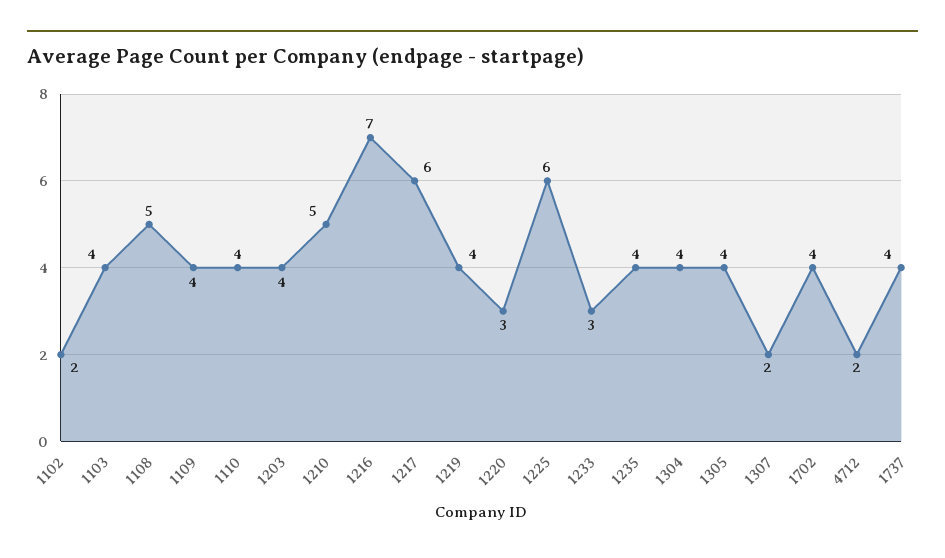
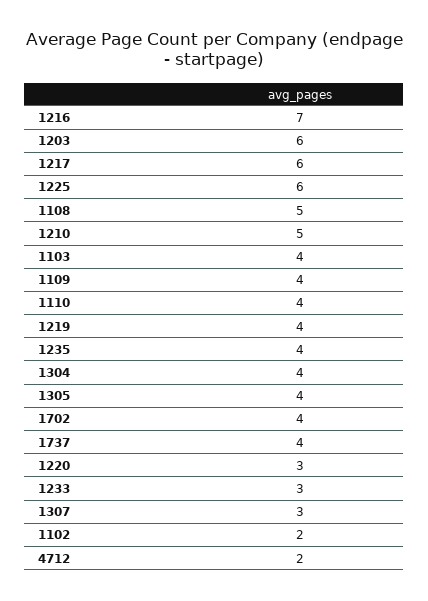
  {
    "1102": 2,
    "1103": 4,
    "1108": 5,
    "1109": 4,
    "1110": 4,
-   "1203": 4,
+   "1203": 6,
    "1210": 5,
    "1216": 7,
    "1217": 6,
    "1219": 4,
    "1220": 3,
    "1225": 6,
    "1233": 3,
    "1235": 4,
    "1304": 4,
    "1305": 4,
-   "1307": 2,
+   "1307": 3,
    "1702": 4,
    "4712": 2,
    "1737": 4
  }

